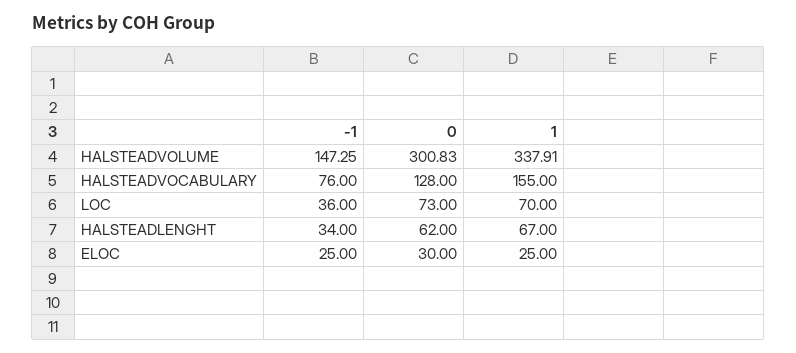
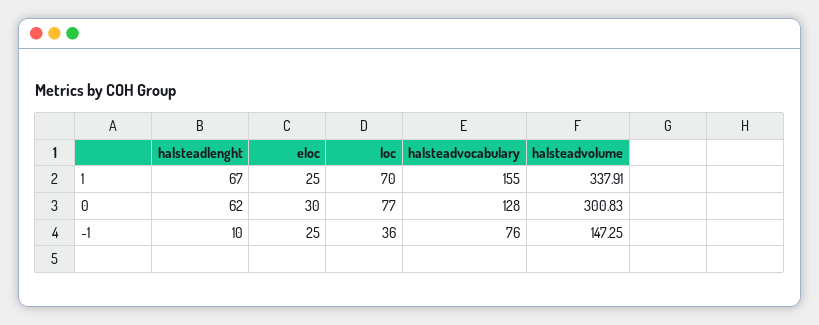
  {
    "-1": {
      "HALSTEADVOLUME": 147.25,
      "HALSTEADVOCABULARY": 76,
      "LOC": 36,
-     "HALSTEADLENGHT": 34,
+     "HALSTEADLENGHT": 10,
      "ELOC": 25
    },
    "0": {
      "HALSTEADVOLUME": 300.83,
      "HALSTEADVOCABULARY": 128,
-     "LOC": 73,
+     "LOC": 77,
      "HALSTEADLENGHT": 62,
      "ELOC": 30
    },
    "1": {
      "HALSTEADVOLUME": 337.91,
      "HALSTEADVOCABULARY": 155,
      "LOC": 70,
      "HALSTEADLENGHT": 67,
      "ELOC": 25
    }
  }

